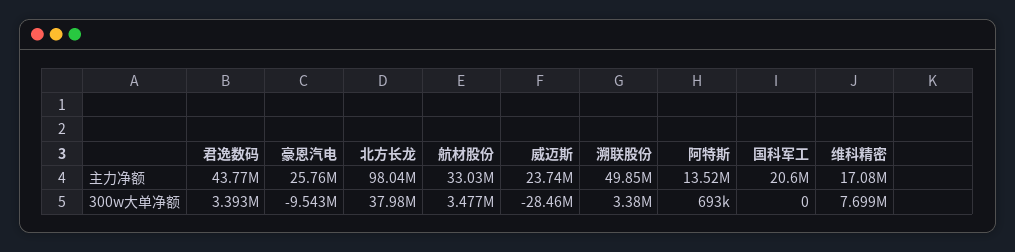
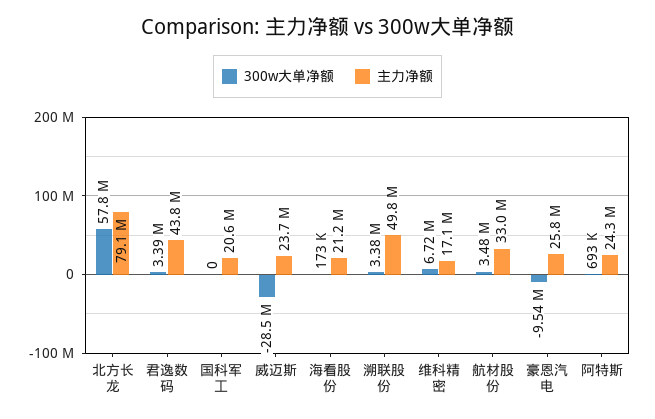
  {
    "主力净额": {
      "君逸数码": 43770000,
      "豪恩汽电": 25760000,
-     "北方长龙": 98040000,
+     "北方长龙": 79100000,
      "航材股份": 33030000,
      "威迈斯": 23740000,
      "溯联股份": 49850000,
-     "阿特斯": 13520000,
+     "阿特斯": 24300000,
      "国科军工": 20600000,
-     "维科精密": 17080000
+     "维科精密": 17080000,
+     "海看股份": 21200000
    },
    "300w大单净额": {
      "君逸数码": 3393000,
      "豪恩汽电": -9543000,
-     "北方长龙": 37980000,
+     "北方长龙": 57800000,
      "航材股份": 3477000,
      "威迈斯": -28460000,
      "溯联股份": 3380000,
      "阿特斯": 693000,
      "国科军工": 0,
-     "维科精密": 7699000
+     "维科精密": 6720000,
+     "海看股份": 173000
    }
  }

